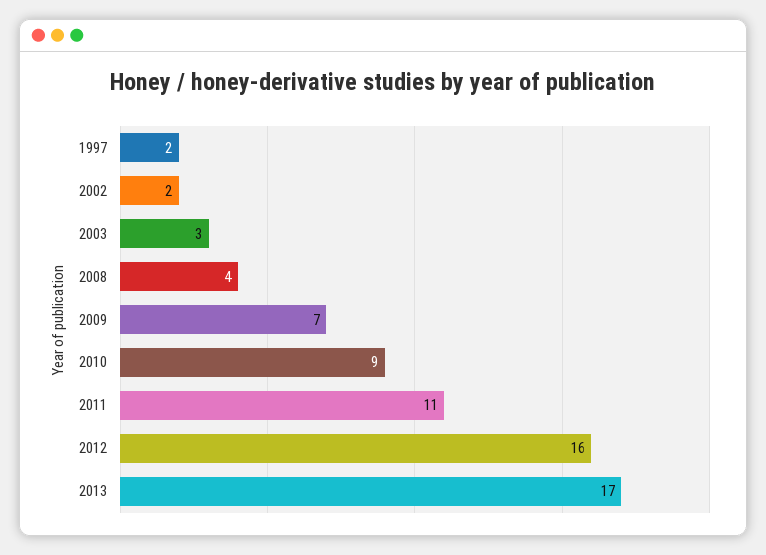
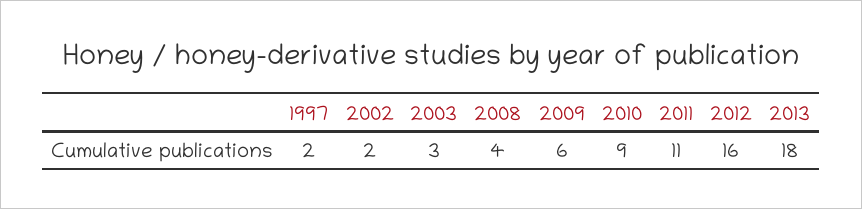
  {
    "1997": 2,
    "2002": 2,
    "2003": 3,
    "2008": 4,
-   "2009": 7,
+   "2009": 6,
    "2010": 9,
    "2011": 11,
    "2012": 16,
-   "2013": 17
+   "2013": 18
  }

